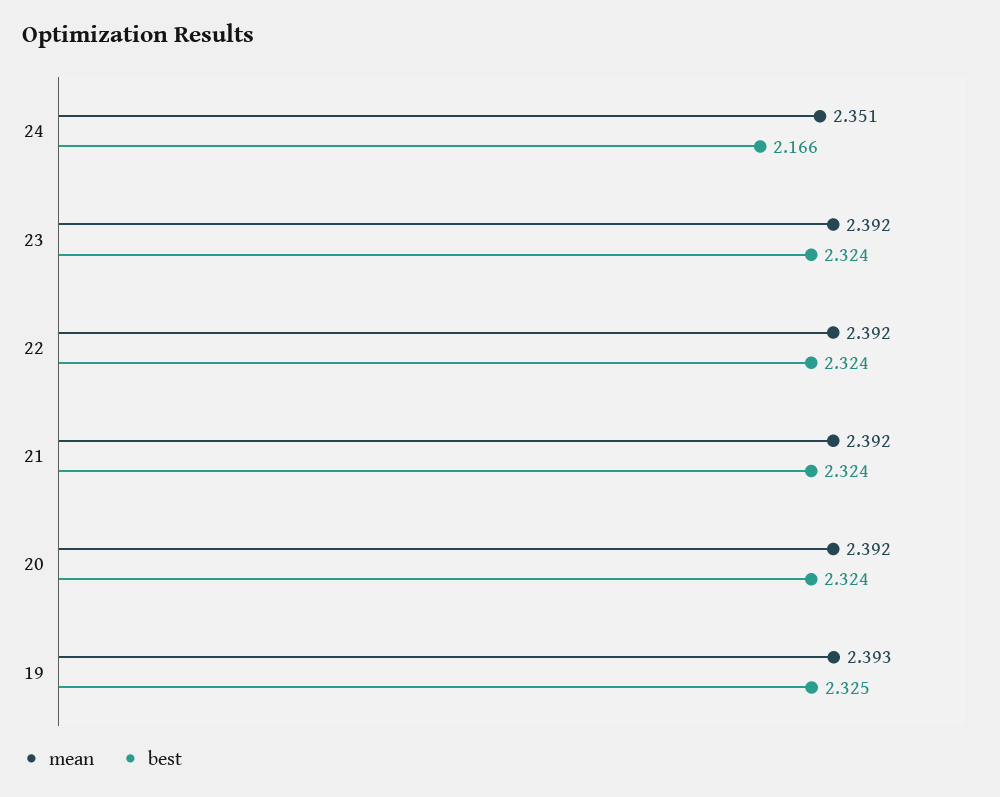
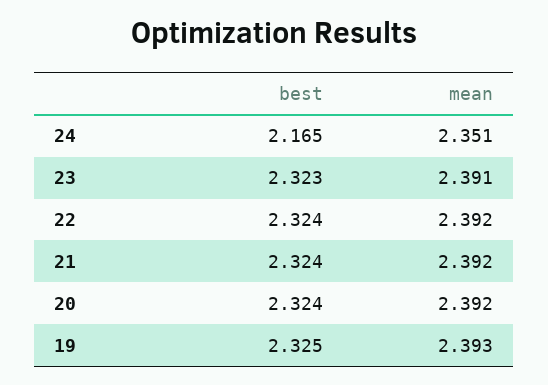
  {
    "mean": {
      "24": 2.351,
-     "23": 2.392,
+     "23": 2.391,
      "22": 2.392,
      "21": 2.392,
      "20": 2.392,
      "19": 2.393
    },
    "best": {
-     "24": 2.166,
+     "24": 2.165,
-     "23": 2.324,
+     "23": 2.323,
      "22": 2.324,
      "21": 2.324,
      "20": 2.324,
      "19": 2.325
    }
  }

